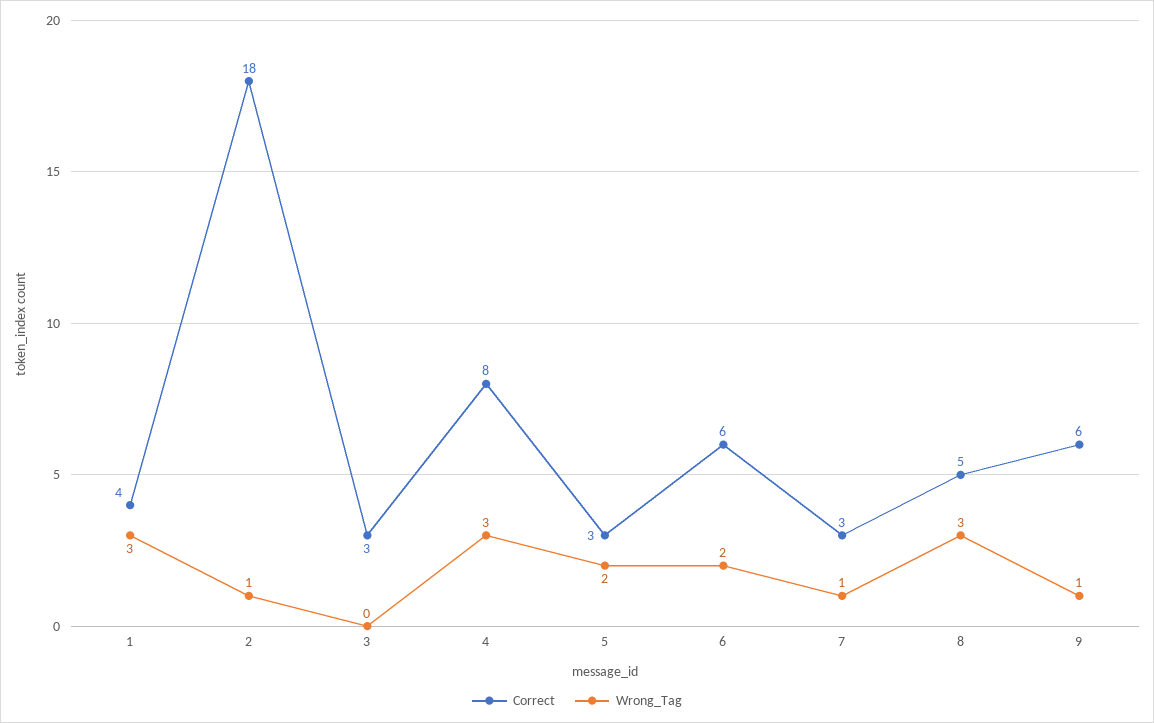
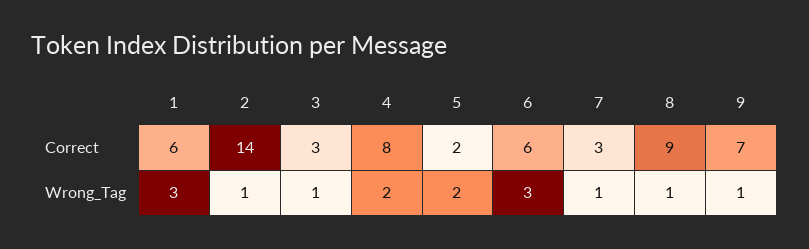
  {
    "Correct": {
-     "1": 4,
+     "1": 6,
-     "2": 18,
+     "2": 14,
      "3": 3,
      "4": 8,
-     "5": 3,
+     "5": 2,
      "6": 6,
      "7": 3,
-     "8": 5,
+     "8": 9,
-     "9": 6
+     "9": 7
    },
    "Wrong_Tag": {
      "1": 3,
      "2": 1,
-     "3": 0,
+     "3": 1,
-     "4": 3,
+     "4": 2,
      "5": 2,
-     "6": 2,
+     "6": 3,
      "7": 1,
-     "8": 3,
+     "8": 1,
      "9": 1
    }
  }

